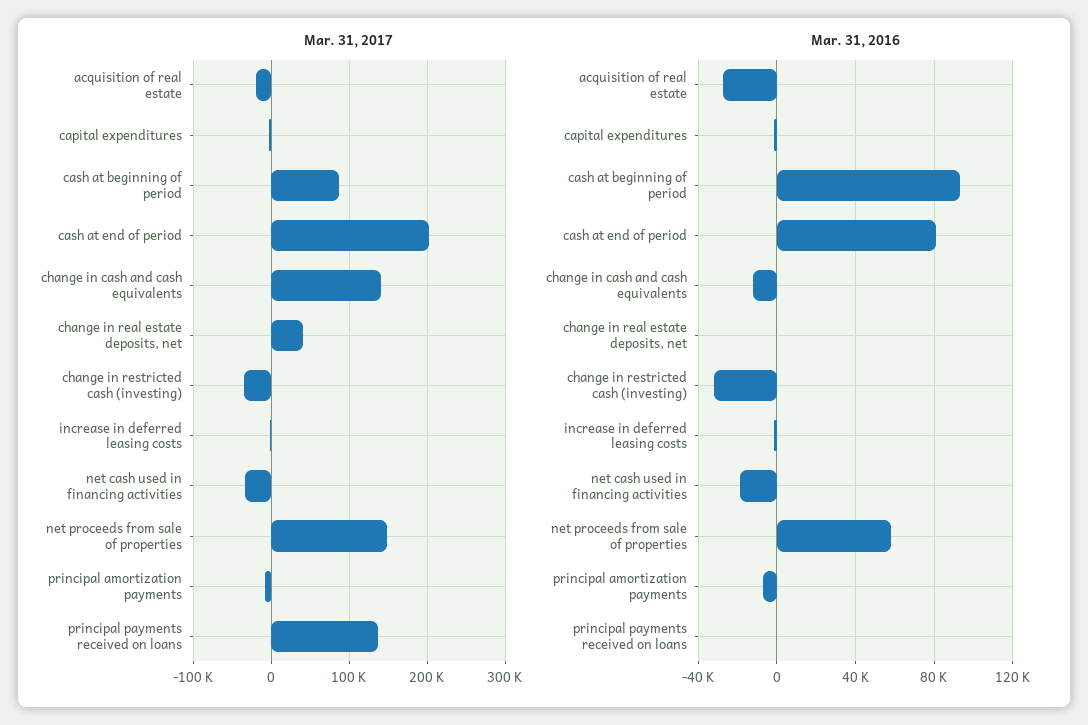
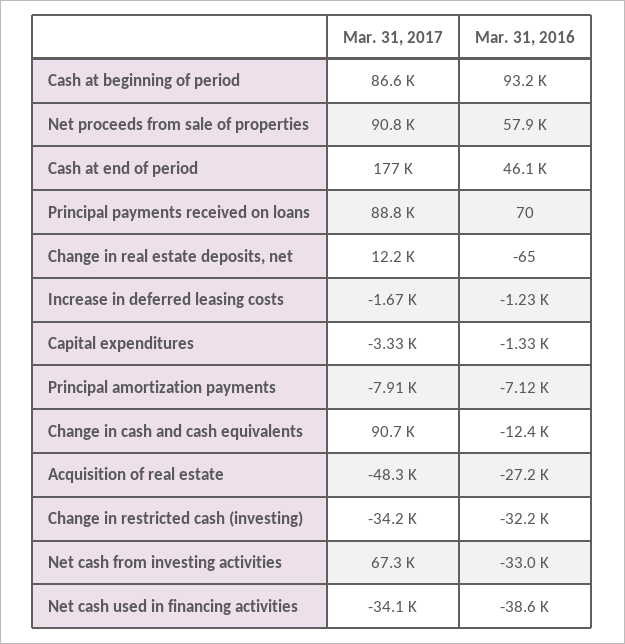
  {
    "Mar. 31, 2017": {
-     "acquisition of real estate": -20000,
+     "acquisition of real estate": -48300,
      "capital expenditures": -3330,
      "cash at beginning of period": 86600,
-     "cash at end of period": 200000,
+     "cash at end of period": 177000,
-     "change in cash and cash equivalents": 140000,
+     "change in cash and cash equivalents": 90700,
-     "change in real estate deposits, net": 40000,
+     "change in real estate deposits, net": 12200,
      "change in restricted cash (investing)": -34200,
      "increase in deferred leasing costs": -1670,
      "net cash used in financing activities": -34100,
-     "net proceeds from sale of properties": 150000,
+     "net proceeds from sale of properties": 90800,
      "principal amortization payments": -7910,
-     "principal payments received on loans": 140000
+     "principal payments received on loans": 88800,
+     "Net cash from investing activities": 67300
    },
    "Mar. 31, 2016": {
      "acquisition of real estate": -27200,
      "capital expenditures": -1330,
      "cash at beginning of period": 93200,
-     "cash at end of period": 80000,
+     "cash at end of period": 46100,
      "change in cash and cash equivalents": -12400,
      "change in real estate deposits, net": -65,
      "change in restricted cash (investing)": -32200,
      "increase in deferred leasing costs": -1230,
-     "net cash used in financing activities": -20000,
+     "net cash used in financing activities": -38600,
      "net proceeds from sale of properties": 57900,
      "principal amortization payments": -7120,
-     "principal payments received on loans": 70
+     "principal payments received on loans": 70,
+     "Net cash from investing activities": -33000
    }
  }

